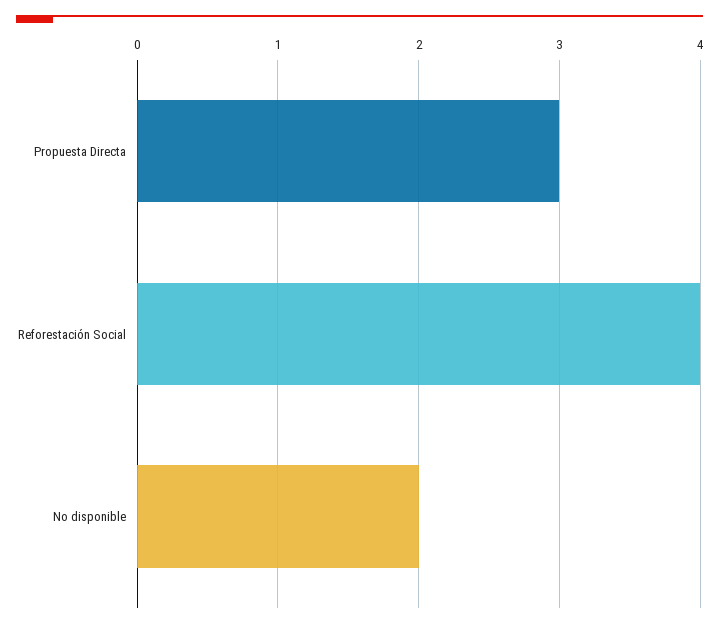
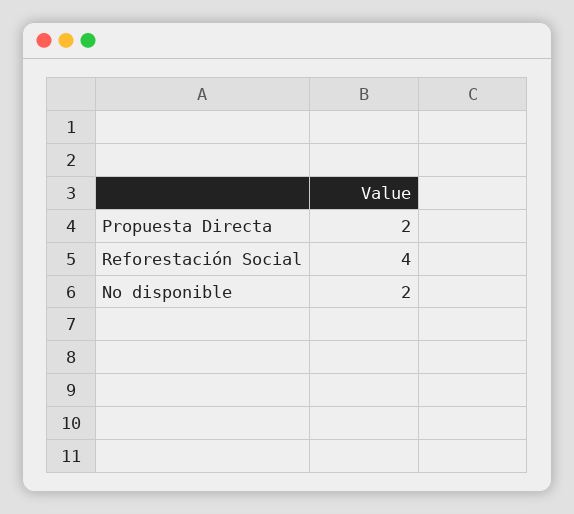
  {
-   "Propuesta Directa": 3,
+   "Propuesta Directa": 2,
    "Reforestación Social": 4,
    "No disponible": 2
  }

